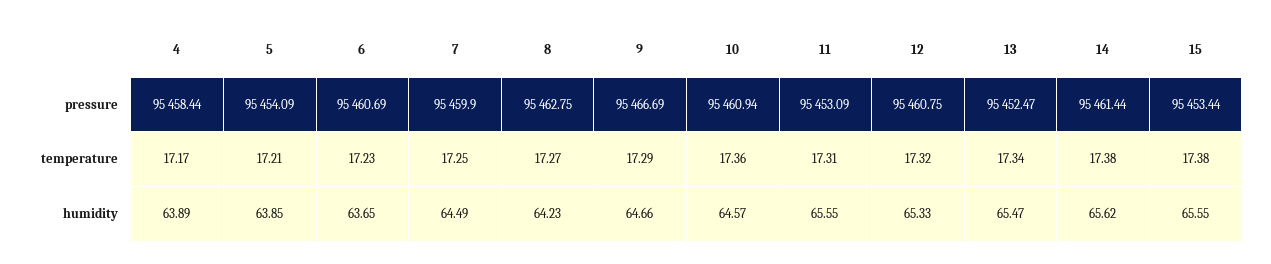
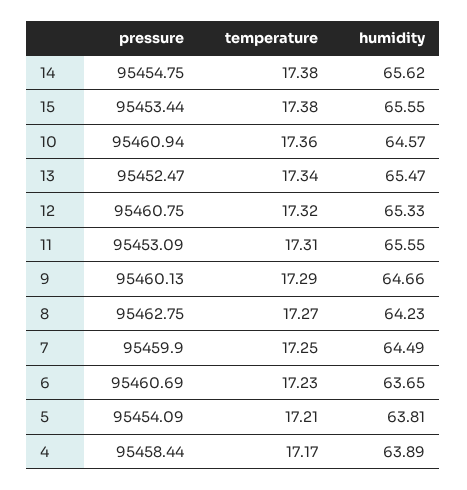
  {
    "4": {
      "pressure": 95458.44,
      "temperature": 17.17,
      "humidity": 63.89
    },
    "5": {
      "pressure": 95454.09,
      "temperature": 17.21,
-     "humidity": 63.85
+     "humidity": 63.81
    },
    "6": {
      "pressure": 95460.69,
      "temperature": 17.23,
      "humidity": 63.65
    },
    "7": {
      "pressure": 95459.9,
      "temperature": 17.25,
      "humidity": 64.49
    },
    "8": {
      "pressure": 95462.75,
      "temperature": 17.27,
      "humidity": 64.23
    },
    "9": {
-     "pressure": 95466.69,
+     "pressure": 95460.13,
      "temperature": 17.29,
      "humidity": 64.66
    },
    "10": {
      "pressure": 95460.94,
      "temperature": 17.36,
      "humidity": 64.57
    },
    "11": {
      "pressure": 95453.09,
      "temperature": 17.31,
      "humidity": 65.55
    },
    "12": {
      "pressure": 95460.75,
      "temperature": 17.32,
      "humidity": 65.33
    },
    "13": {
      "pressure": 95452.47,
      "temperature": 17.34,
      "humidity": 65.47
    },
    "14": {
-     "pressure": 95461.44,
+     "pressure": 95454.75,
      "temperature": 17.38,
      "humidity": 65.62
    },
    "15": {
      "pressure": 95453.44,
      "temperature": 17.38,
      "humidity": 65.55
    }
  }

